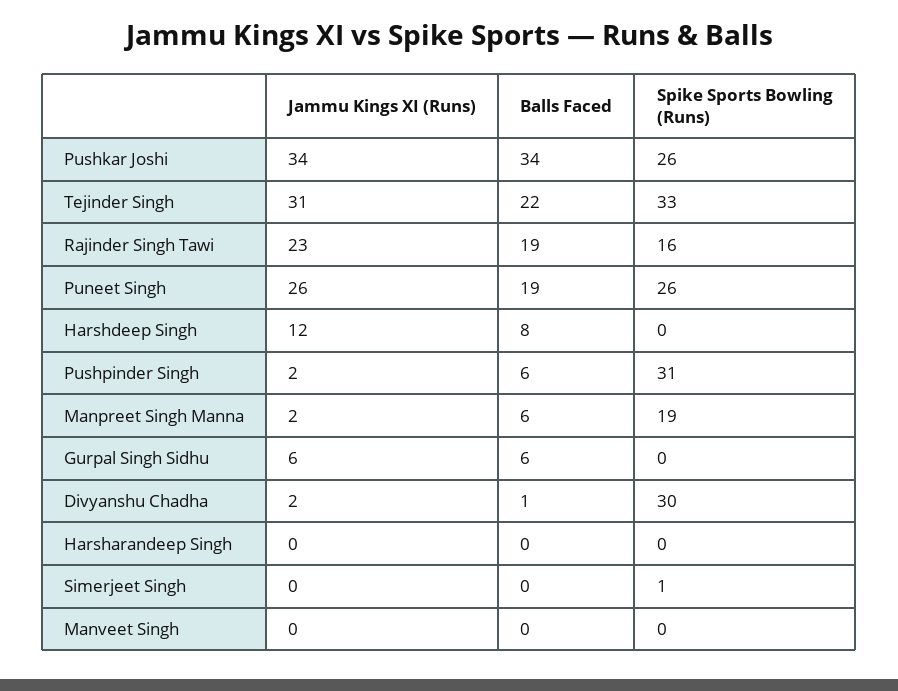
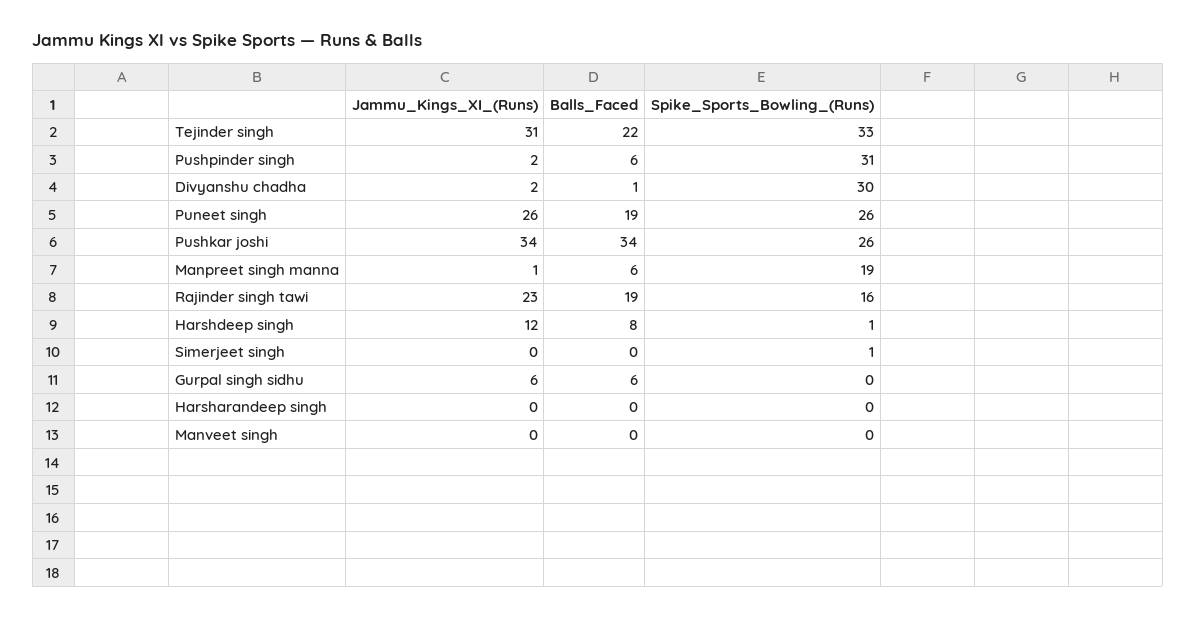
  {
    "Jammu Kings XI (Runs)": {
      "Pushkar Joshi": 34,
      "Tejinder Singh": 31,
      "Rajinder Singh Tawi": 23,
      "Puneet Singh": 26,
      "Harshdeep Singh": 12,
      "Pushpinder Singh": 2,
-     "Manpreet Singh Manna": 2,
+     "Manpreet Singh Manna": 1,
      "Gurpal Singh Sidhu": 6,
      "Divyanshu Chadha": 2,
      "Harsharandeep Singh": 0,
      "Simerjeet Singh": 0,
      "Manveet Singh": 0
    },
    "Balls Faced": {
      "Pushkar Joshi": 34,
      "Tejinder Singh": 22,
      "Rajinder Singh Tawi": 19,
      "Puneet Singh": 19,
      "Harshdeep Singh": 8,
      "Pushpinder Singh": 6,
      "Manpreet Singh Manna": 6,
      "Gurpal Singh Sidhu": 6,
      "Divyanshu Chadha": 1,
      "Harsharandeep Singh": 0,
      "Simerjeet Singh": 0,
      "Manveet Singh": 0
    },
    "Spike Sports Bowling (Runs)": {
      "Pushkar Joshi": 26,
      "Tejinder Singh": 33,
      "Rajinder Singh Tawi": 16,
      "Puneet Singh": 26,
-     "Harshdeep Singh": 0,
+     "Harshdeep Singh": 1,
      "Pushpinder Singh": 31,
      "Manpreet Singh Manna": 19,
      "Gurpal Singh Sidhu": 0,
      "Divyanshu Chadha": 30,
      "Harsharandeep Singh": 0,
      "Simerjeet Singh": 1,
      "Manveet Singh": 0
    }
  }

